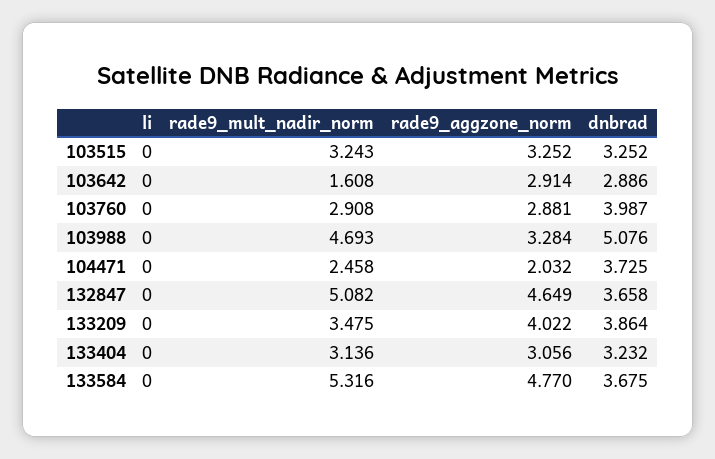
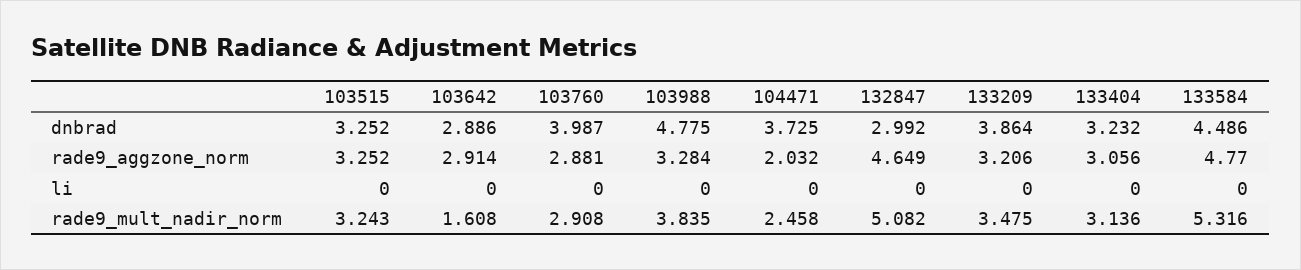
  {
    "li": {
      "103515": 0,
      "103642": 0,
      "103760": 0,
      "103988": 0,
      "104471": 0,
      "132847": 0,
      "133209": 0,
      "133404": 0,
      "133584": 0
    },
    "rade9_mult_nadir_norm": {
      "103515": 3.243,
      "103642": 1.608,
      "103760": 2.908,
-     "103988": 4.693,
+     "103988": 3.835,
      "104471": 2.458,
      "132847": 5.082,
      "133209": 3.475,
      "133404": 3.136,
      "133584": 5.316
    },
    "rade9_aggzone_norm": {
      "103515": 3.252,
      "103642": 2.914,
      "103760": 2.881,
      "103988": 3.284,
      "104471": 2.032,
      "132847": 4.649,
-     "133209": 4.022,
+     "133209": 3.206,
      "133404": 3.056,
      "133584": 4.77
    },
    "dnbrad": {
      "103515": 3.252,
      "103642": 2.886,
      "103760": 3.987,
-     "103988": 5.076,
+     "103988": 4.775,
      "104471": 3.725,
-     "132847": 3.658,
+     "132847": 2.992,
      "133209": 3.864,
      "133404": 3.232,
-     "133584": 3.675
+     "133584": 4.486
    }
  }

